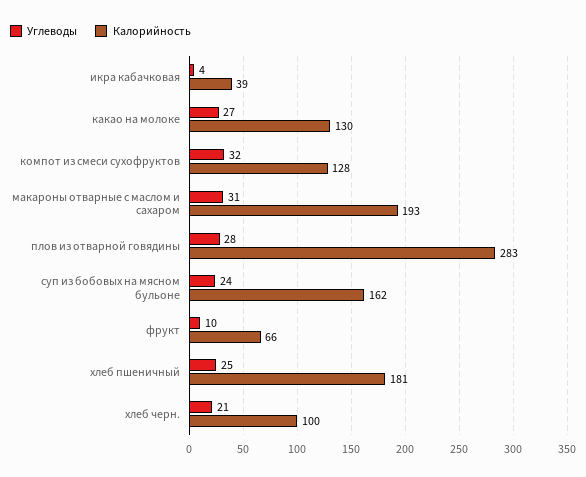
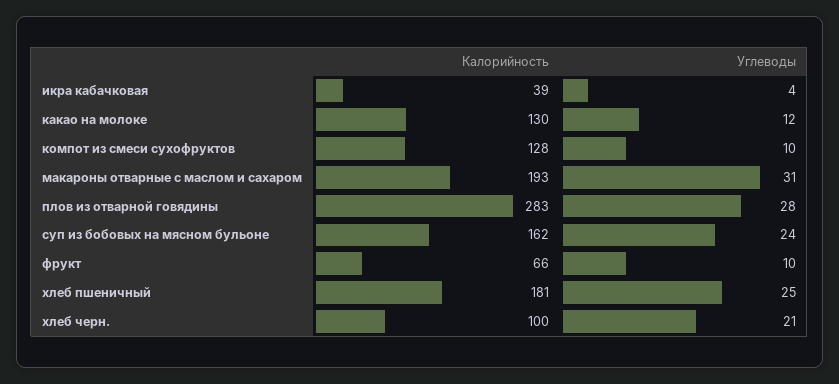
  {
    "Углеводы": {
      "икра кабачковая": 4,
-     "какао на молоке": 27,
+     "какао на молоке": 12,
-     "компот из смеси сухофруктов": 32,
+     "компот из смеси сухофруктов": 10,
      "макароны отварные с маслом и сахаром": 31,
      "плов из отварной говядины": 28,
      "суп из бобовых на мясном бульоне": 24,
      "фрукт": 10,
      "хлеб пшеничный": 25,
      "хлеб черн.": 21
    },
    "Калорийность": {
      "икра кабачковая": 39,
      "какао на молоке": 130,
      "компот из смеси сухофруктов": 128,
      "макароны отварные с маслом и сахаром": 193,
      "плов из отварной говядины": 283,
      "суп из бобовых на мясном бульоне": 162,
      "фрукт": 66,
      "хлеб пшеничный": 181,
      "хлеб черн.": 100
    }
  }

